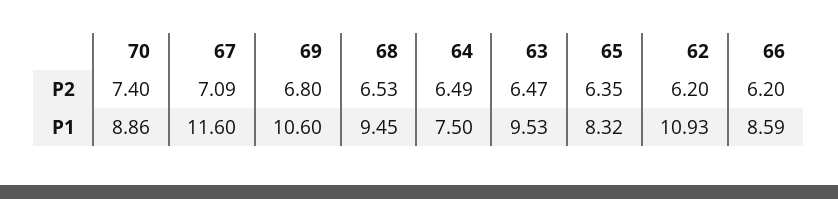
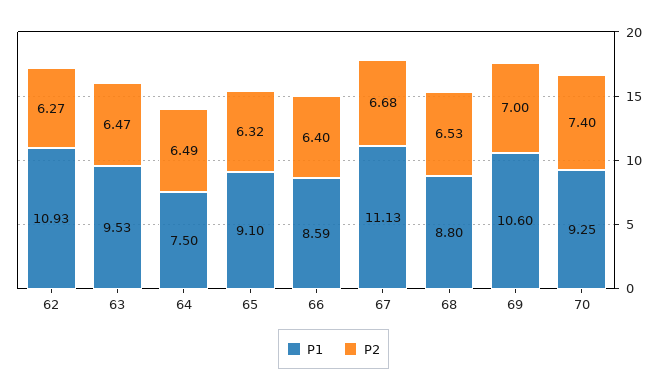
  {
    "P2": {
      "70": 7.4,
-     "67": 7.09,
+     "67": 6.68,
-     "69": 6.8,
+     "69": 7,
      "68": 6.53,
      "64": 6.49,
      "63": 6.47,
-     "65": 6.35,
+     "65": 6.32,
-     "62": 6.2,
+     "62": 6.27,
-     "66": 6.2
+     "66": 6.4
    },
    "P1": {
-     "70": 8.86,
+     "70": 9.25,
-     "67": 11.6,
+     "67": 11.13,
      "69": 10.6,
-     "68": 9.45,
+     "68": 8.8,
      "64": 7.5,
      "63": 9.53,
-     "65": 8.32,
+     "65": 9.1,
      "62": 10.93,
      "66": 8.59
    }
  }

